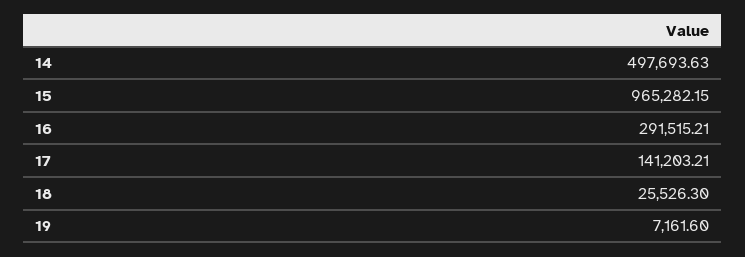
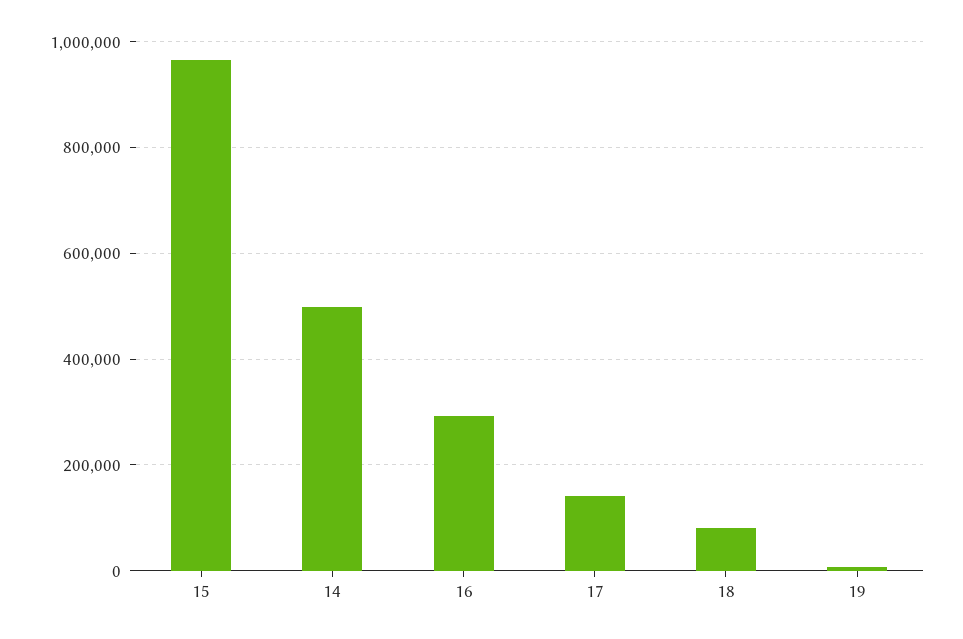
  {
    "14": 497693.63,
    "15": 965282.15,
    "16": 291515.21,
    "17": 141203.21,
-   "18": 25526.3,
+   "18": 80000,
    "19": 7161.6
  }

